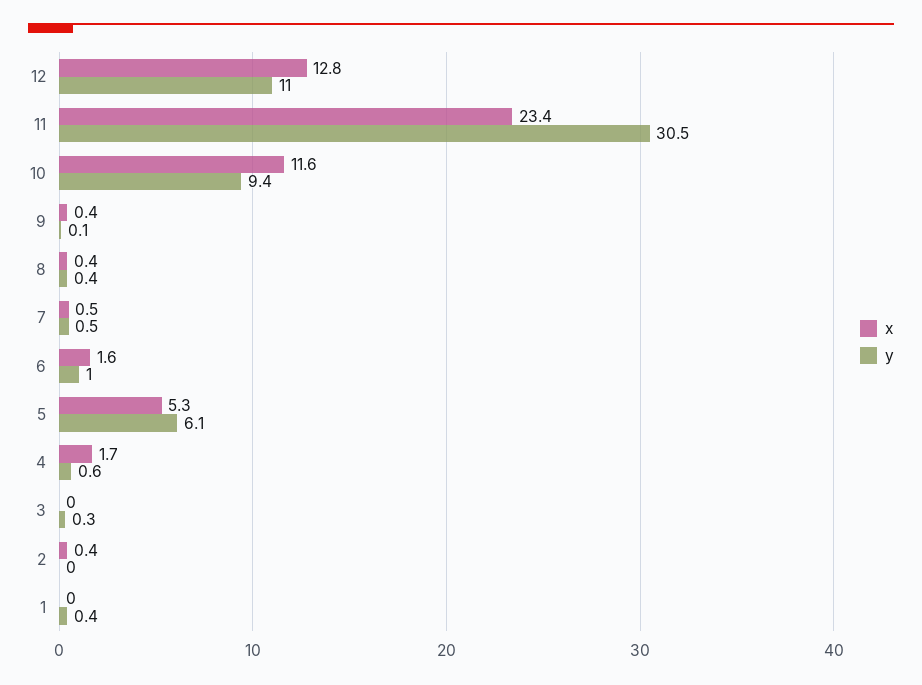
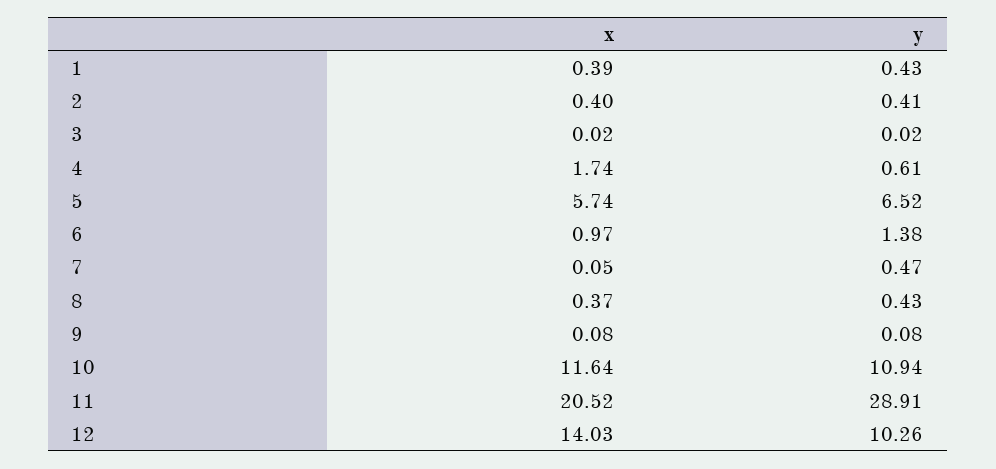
  {
    "x": {
-     "12": 12.8,
+     "12": 14.03,
-     "11": 23.4,
+     "11": 20.52,
      "10": 11.64,
-     "9": 0.4,
+     "9": 0.08,
      "8": 0.37,
-     "7": 0.5,
+     "7": 0.05,
-     "6": 1.6,
+     "6": 0.97,
-     "5": 5.3,
+     "5": 5.74,
      "4": 1.74,
      "3": 0.02,
      "2": 0.4,
-     "1": 0
+     "1": 0.39
    },
    "y": {
-     "12": 11,
+     "12": 10.26,
-     "11": 30.5,
+     "11": 28.91,
-     "10": 9.4,
+     "10": 10.94,
      "9": 0.08,
      "8": 0.43,
      "7": 0.47,
-     "6": 1,
+     "6": 1.38,
-     "5": 6.1,
+     "5": 6.52,
      "4": 0.61,
-     "3": 0.3,
+     "3": 0.02,
-     "2": 0,
+     "2": 0.41,
      "1": 0.43
    }
  }

